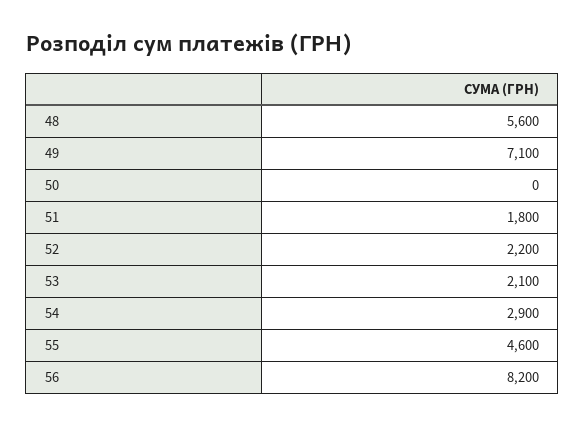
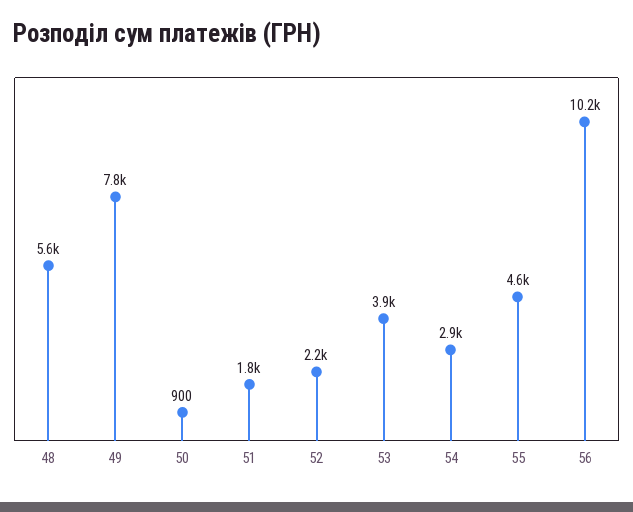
  {
    "48": 5600,
-   "49": 7100,
+   "49": 7800,
-   "50": 0,
+   "50": 900,
    "51": 1800,
    "52": 2200,
-   "53": 2100,
+   "53": 3900,
    "54": 2900,
    "55": 4600,
-   "56": 8200
+   "56": 10200
  }

